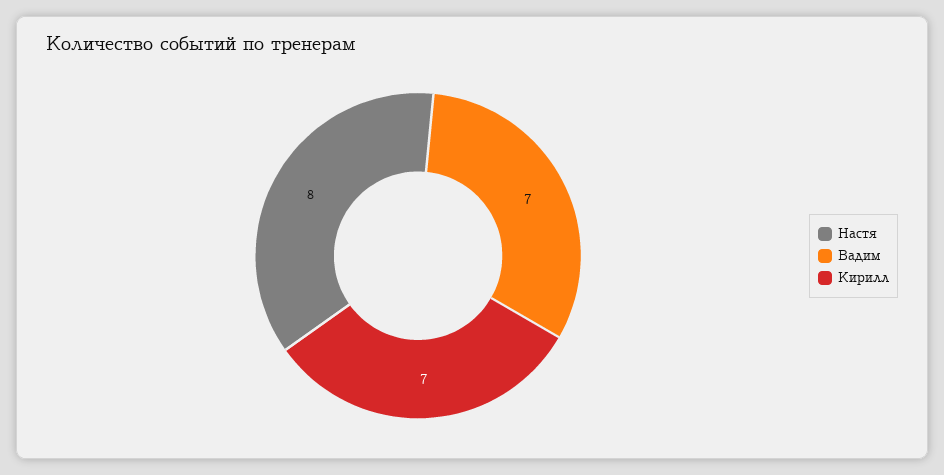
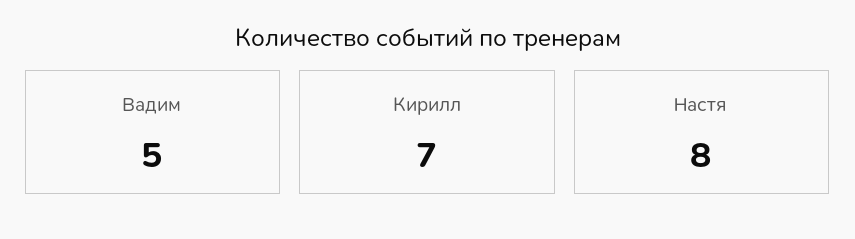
  {
    "Настя": 8,
-   "Вадим": 7,
+   "Вадим": 5,
    "Кирилл": 7
  }

